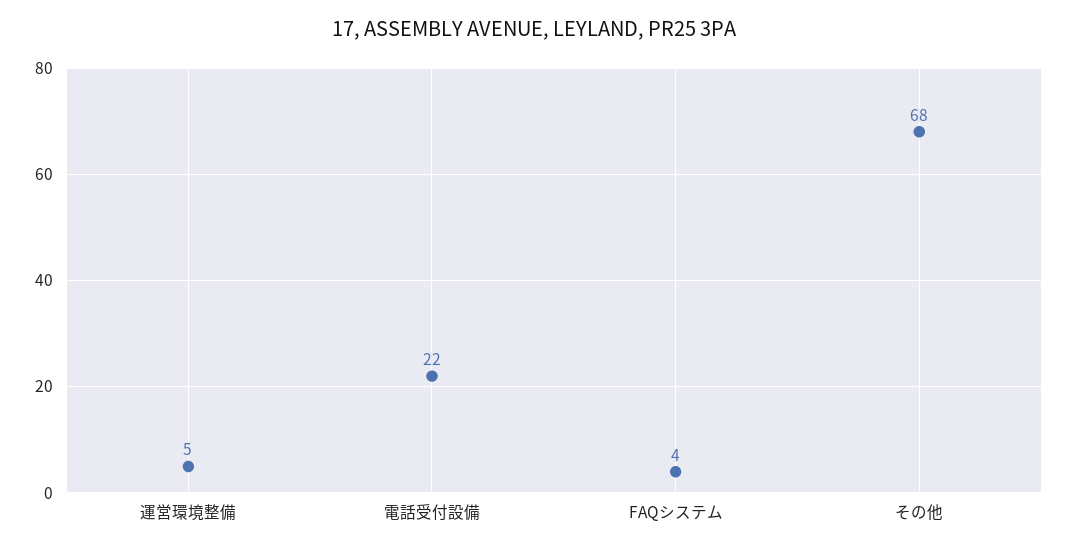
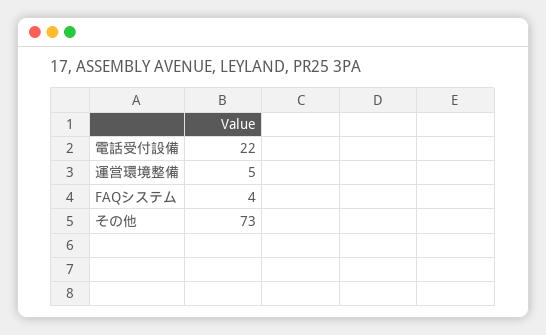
  {
    "運営環境整備": 5,
    "電話受付設備": 22,
    "FAQシステム": 4,
-   "その他": 68
+   "その他": 73
  }

